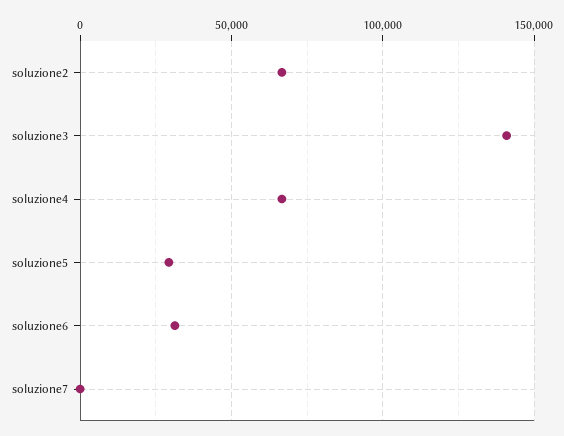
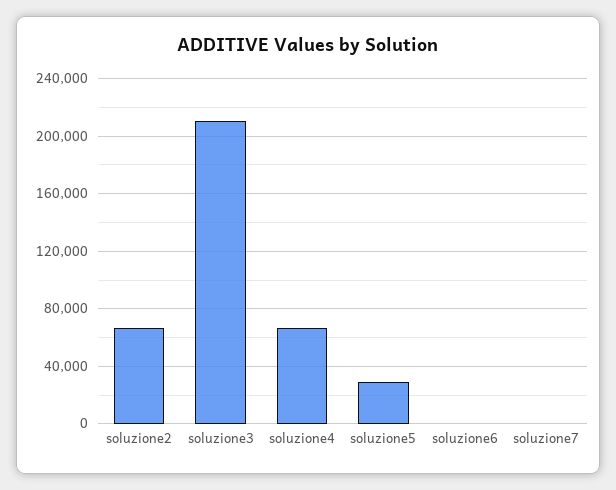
  {
    "soluzione2": 65000,
-   "soluzione3": 140000,
+   "soluzione3": 210000,
    "soluzione4": 65000,
    "soluzione5": 30000,
-   "soluzione6": 30000,
+   "soluzione6": 0,
    "soluzione7": 0
  }

